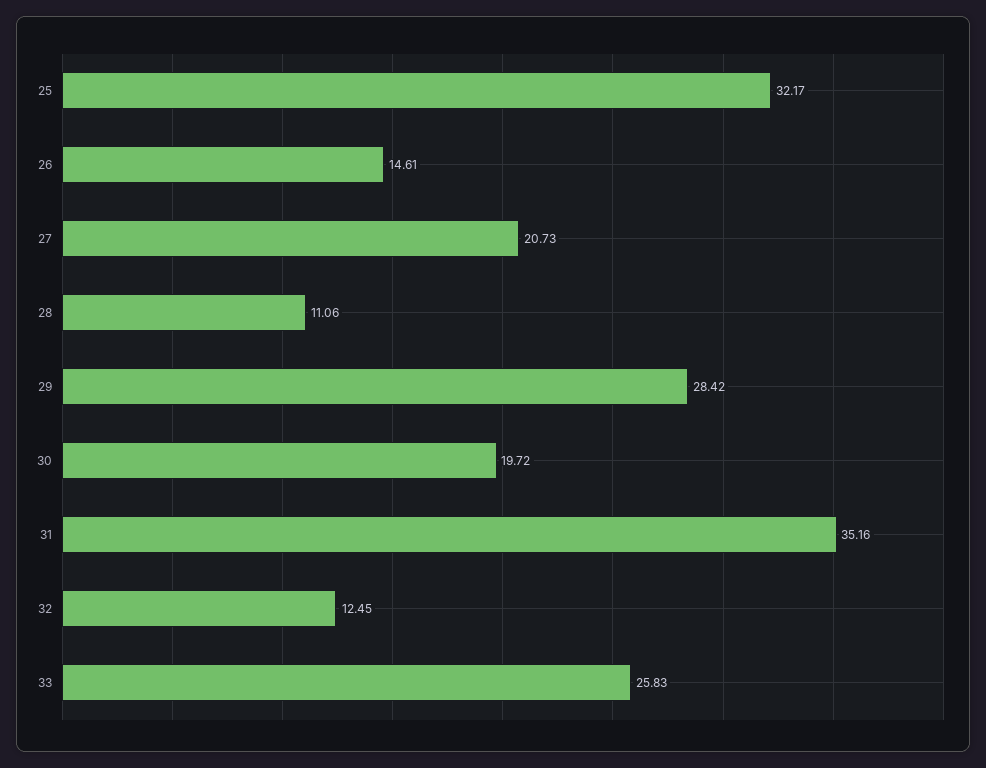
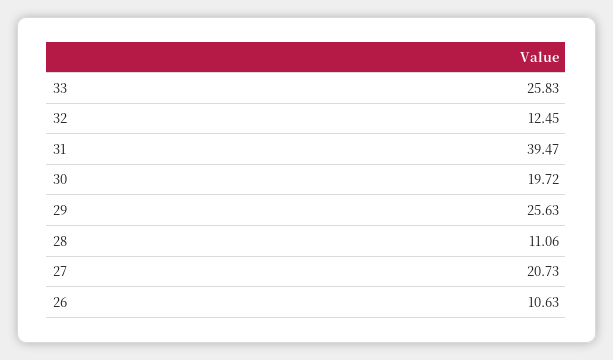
  {
-   "25": 32.17,
-   "26": 14.61,
+   "26": 10.63,
    "27": 20.73,
    "28": 11.06,
-   "29": 28.42,
+   "29": 25.63,
    "30": 19.72,
-   "31": 35.16,
+   "31": 39.47,
    "32": 12.45,
    "33": 25.83
  }

